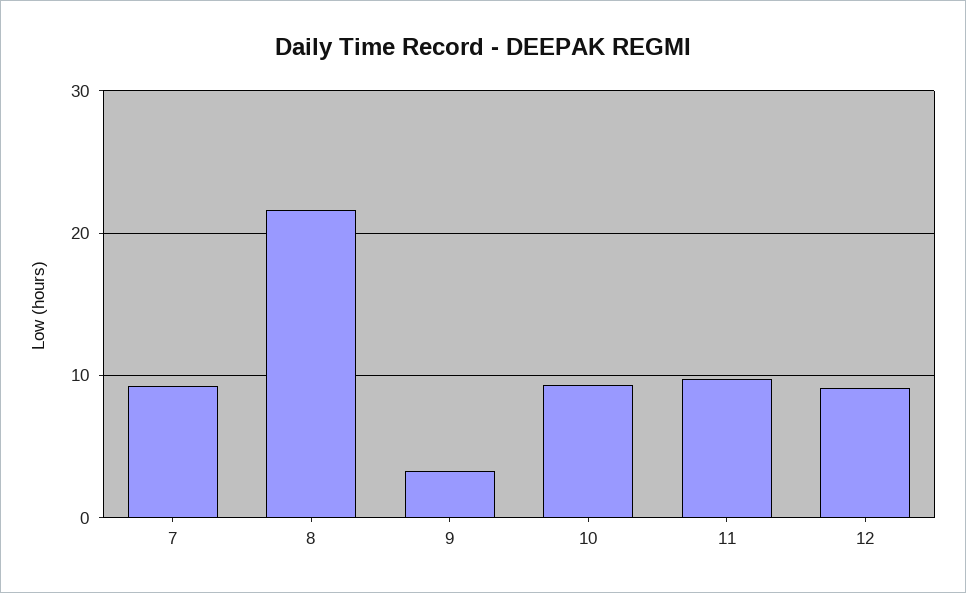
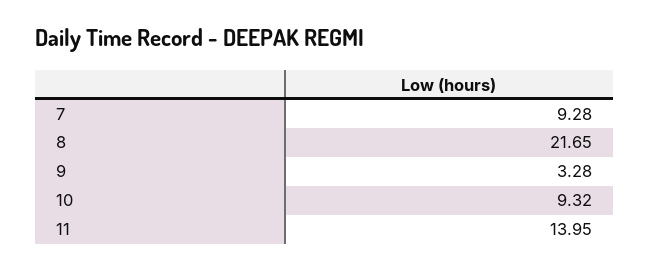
  {
    "7": 9.28,
    "8": 21.65,
    "9": 3.28,
    "10": 9.32,
-   "11": 10,
+   "11": 13.95
-   "12": 9
  }

